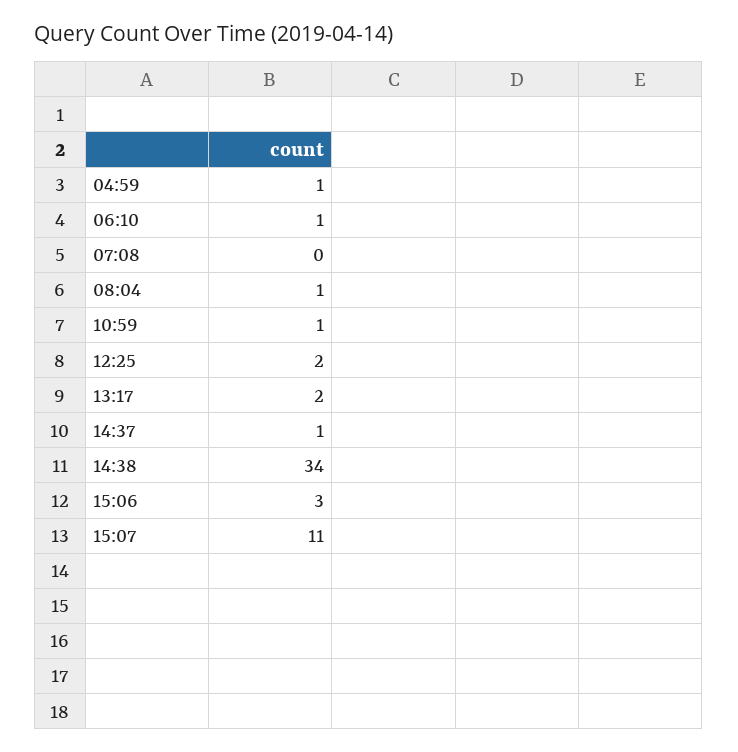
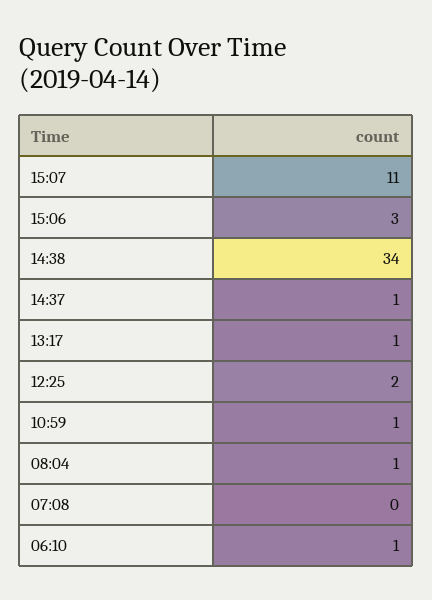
  {
-   "04:59": 1,
    "06:10": 1,
    "07:08": 0,
    "08:04": 1,
    "10:59": 1,
    "12:25": 2,
-   "13:17": 2,
+   "13:17": 1,
    "14:37": 1,
    "14:38": 34,
    "15:06": 3,
    "15:07": 11
  }

